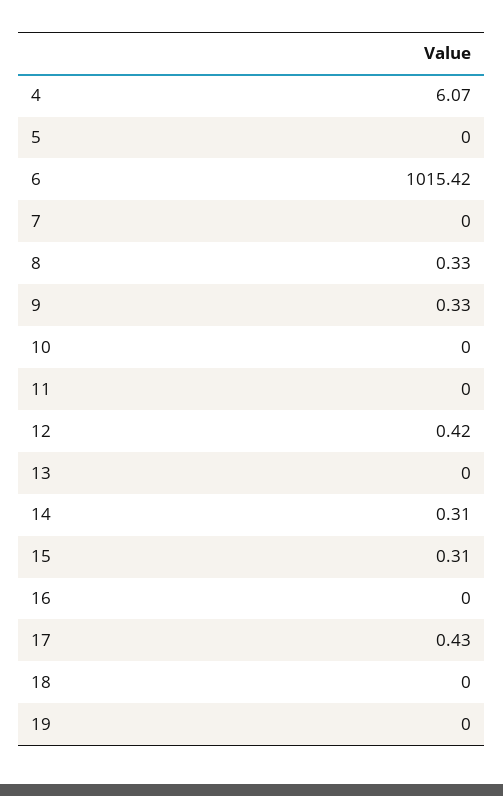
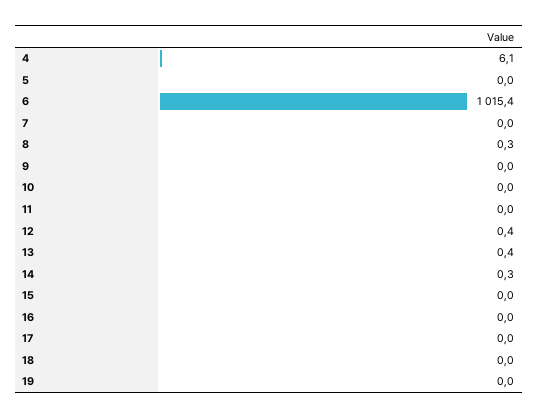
  {
    "4": 6.07,
    "5": 0,
    "6": 1015.42,
    "7": 0,
    "8": 0.33,
-   "9": 0.33,
+   "9": 0,
    "10": 0,
    "11": 0,
    "12": 0.42,
-   "13": 0,
+   "13": 0.4,
    "14": 0.31,
-   "15": 0.31,
+   "15": 0,
    "16": 0,
-   "17": 0.43,
+   "17": 0,
    "18": 0,
    "19": 0
  }

